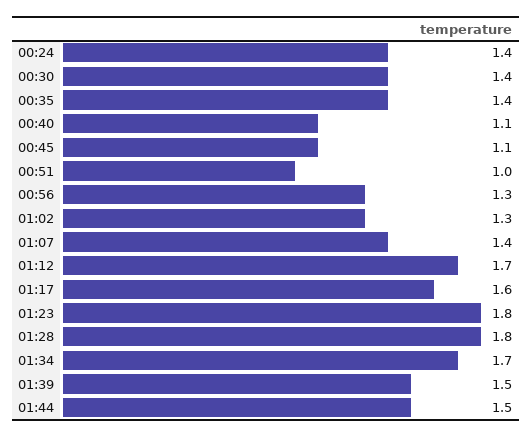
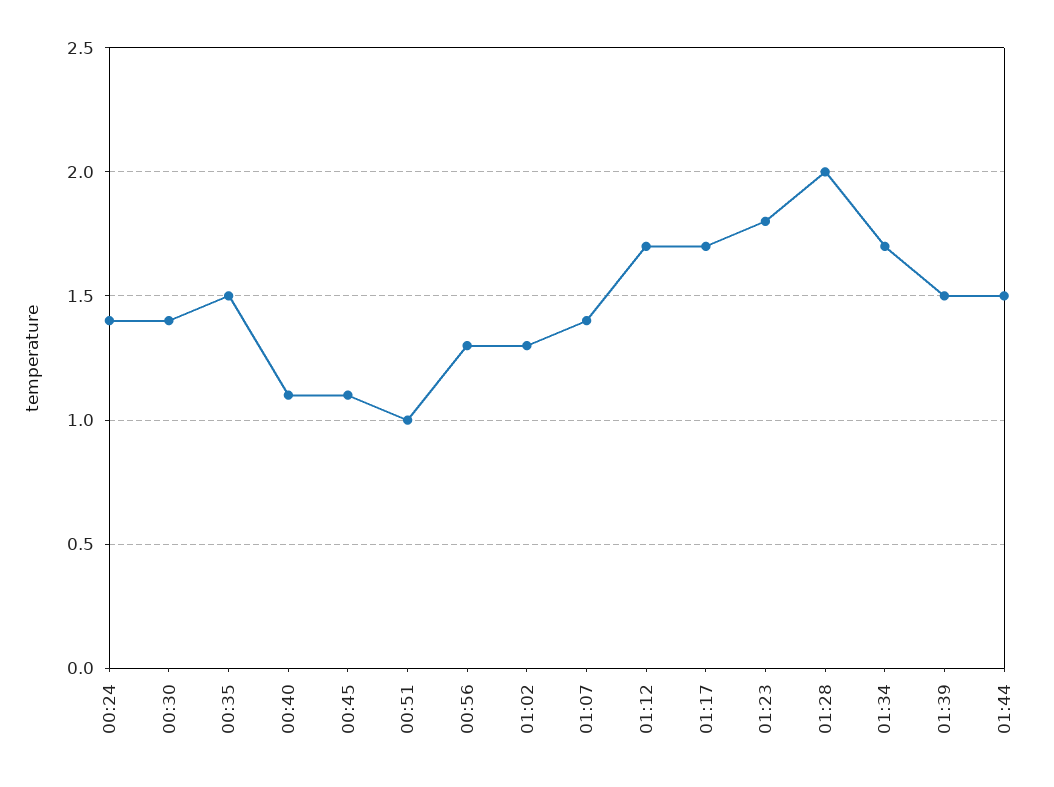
  {
    "00:24": 1.4,
    "00:30": 1.4,
-   "00:35": 1.4,
+   "00:35": 1.5,
    "00:40": 1.1,
    "00:45": 1.1,
    "00:51": 1,
    "00:56": 1.3,
    "01:02": 1.3,
    "01:07": 1.4,
    "01:12": 1.7,
-   "01:17": 1.6,
+   "01:17": 1.7,
    "01:23": 1.8,
-   "01:28": 1.8,
+   "01:28": 2,
    "01:34": 1.7,
    "01:39": 1.5,
    "01:44": 1.5
  }

